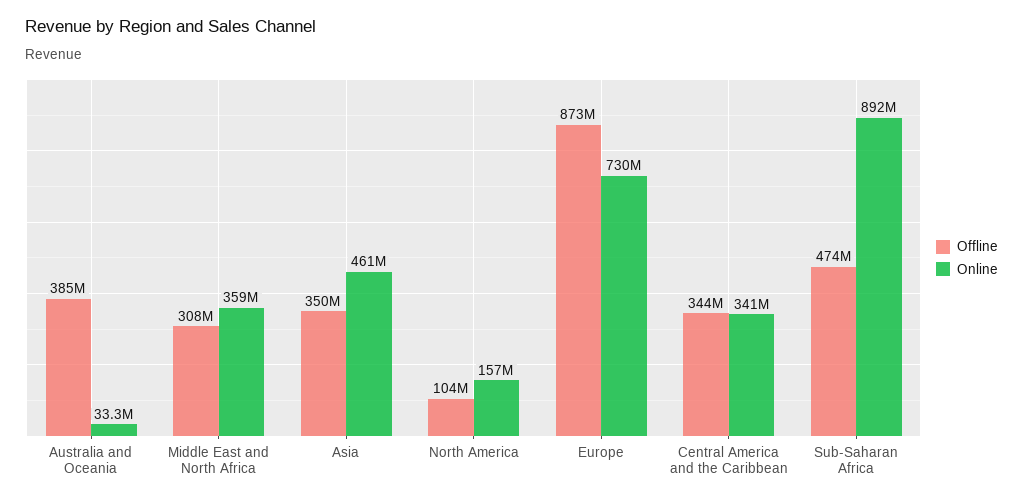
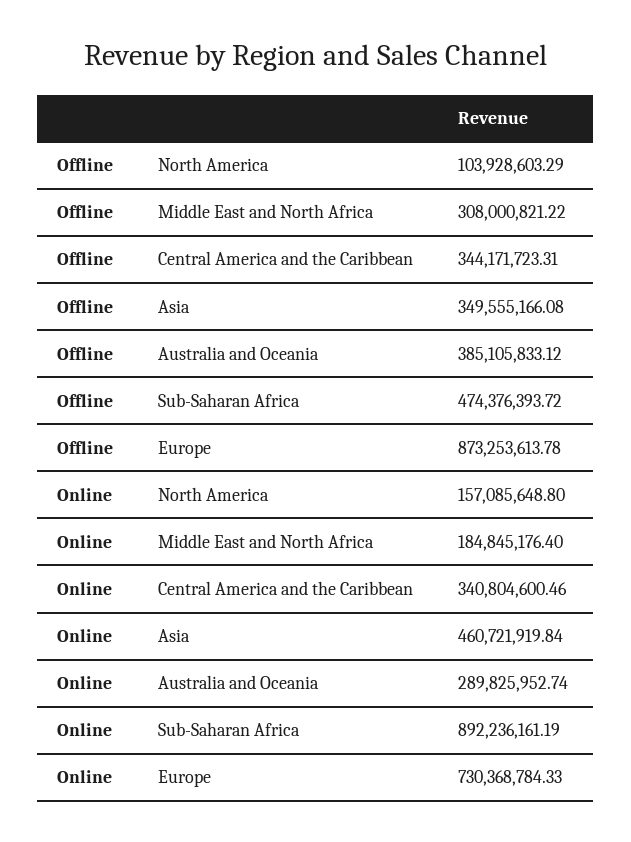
  {
    "Offline": {
      "Australia and Oceania": 385105833.12,
      "Middle East and North Africa": 308000821.22,
      "Asia": 349555166.08,
      "North America": 103928603.29,
      "Europe": 873253613.78,
      "Central America and the Caribbean": 344171723.31,
      "Sub-Saharan Africa": 474376393.72
    },
    "Online": {
-     "Australia and Oceania": 33300000,
+     "Australia and Oceania": 289825952.74,
-     "Middle East and North Africa": 359000000,
+     "Middle East and North Africa": 184845176.4,
      "Asia": 460721919.84,
      "North America": 157085648.8,
      "Europe": 730368784.33,
      "Central America and the Caribbean": 340804600.46,
      "Sub-Saharan Africa": 892236161.19
    }
  }

